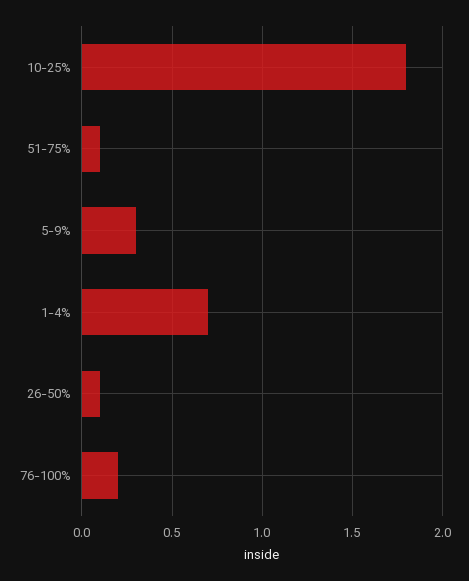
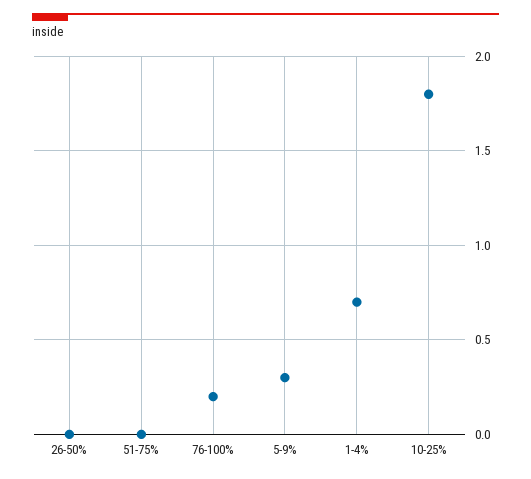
  {
    "10-25%": 1.8,
-   "51-75%": 0.1,
+   "51-75%": 0,
    "5-9%": 0.3,
    "1-4%": 0.7,
-   "26-50%": 0.1,
+   "26-50%": 0,
    "76-100%": 0.2
  }

